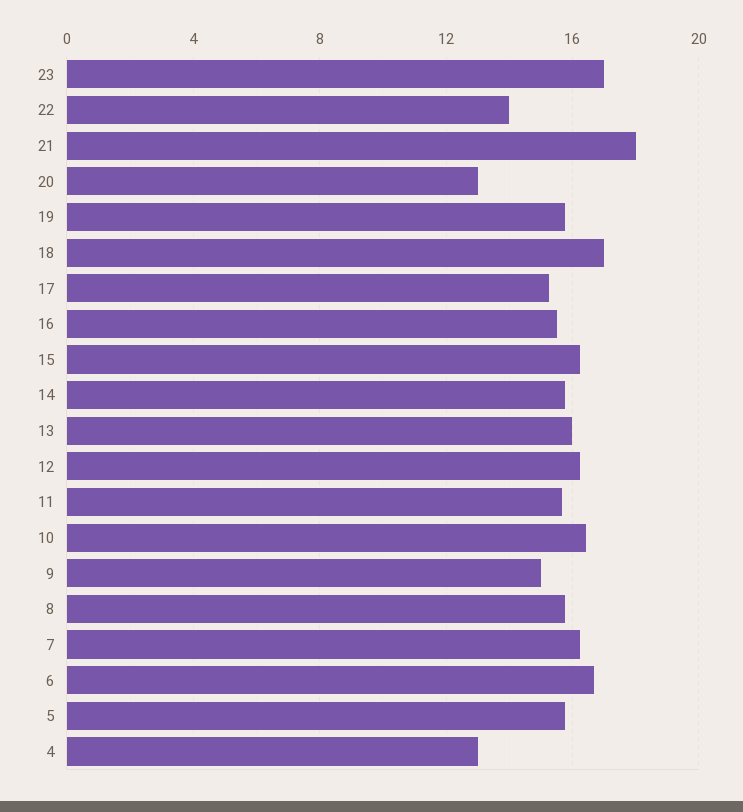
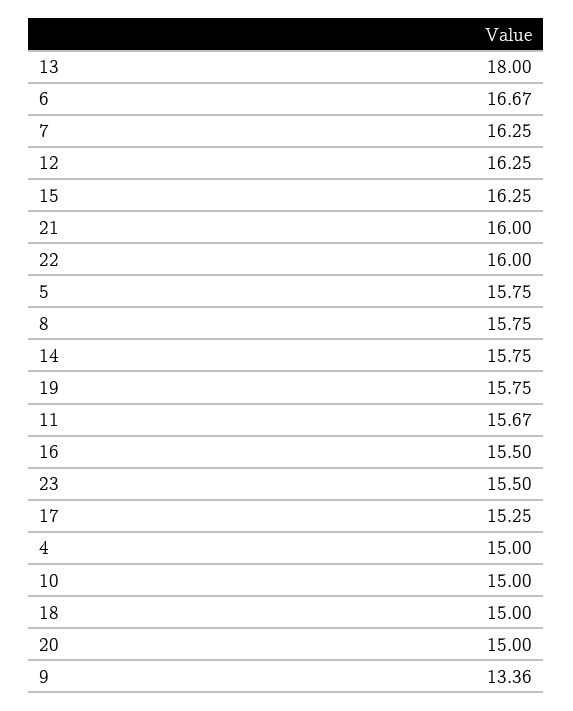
  {
-   "23": 17,
+   "23": 15.5,
-   "22": 14,
+   "22": 16,
-   "21": 18,
+   "21": 16,
-   "20": 13,
+   "20": 15,
    "19": 15.75,
-   "18": 17,
+   "18": 15,
    "17": 15.25,
    "16": 15.5,
    "15": 16.25,
    "14": 15.75,
-   "13": 16,
+   "13": 18,
    "12": 16.25,
    "11": 15.67,
-   "10": 16.5,
+   "10": 15,
-   "9": 15,
+   "9": 13.36,
    "8": 15.75,
    "7": 16.25,
    "6": 16.67,
    "5": 15.75,
-   "4": 13
+   "4": 15
  }

